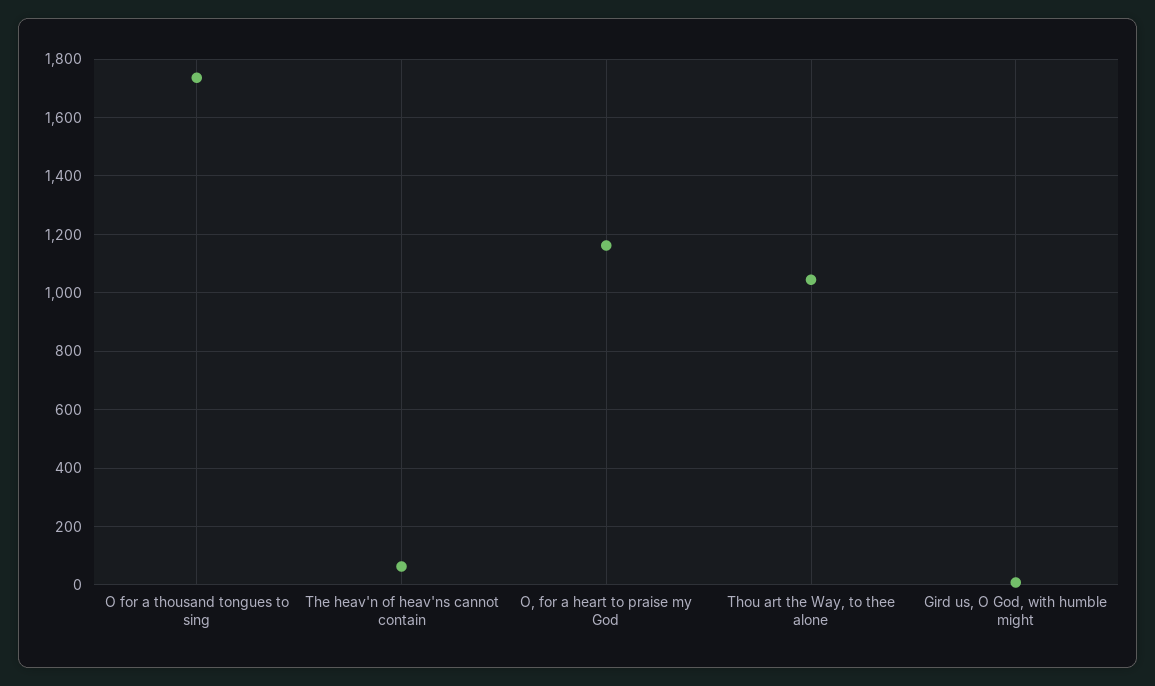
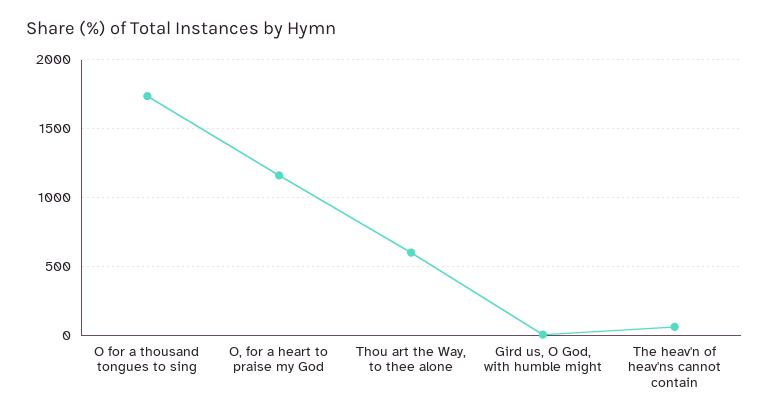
  {
    "O for a thousand tongues to sing": 1725,
    "The heav'n of heav'ns cannot contain": 75,
    "O, for a heart to praise my God": 1150,
-   "Thou art the Way, to thee alone": 1050,
+   "Thou art the Way, to thee alone": 600,
    "Gird us, O God, with humble might": 0
  }

